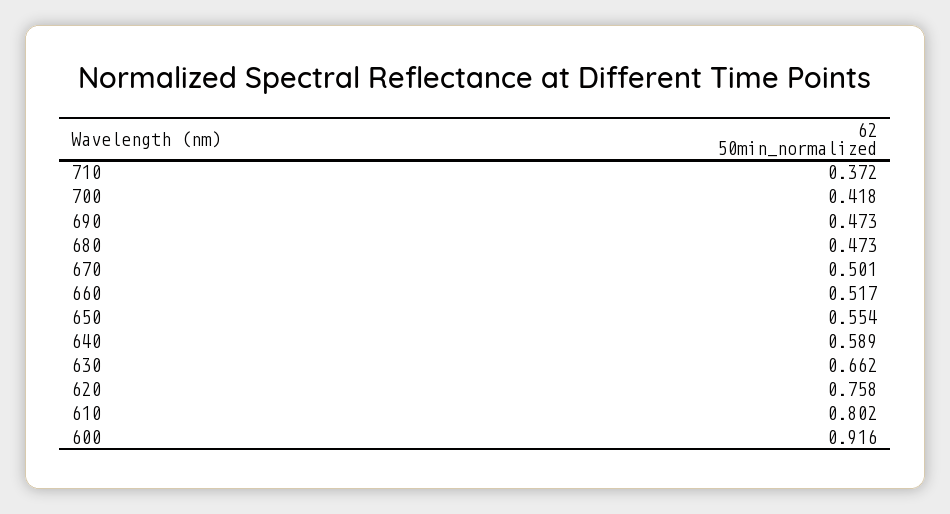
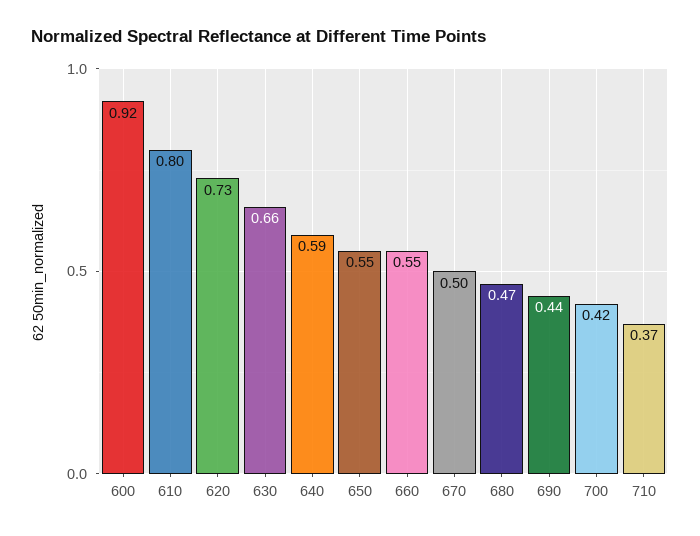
  {
    "710": 0.372,
    "700": 0.418,
-   "690": 0.473,
+   "690": 0.44,
    "680": 0.473,
    "670": 0.501,
-   "660": 0.517,
+   "660": 0.55,
    "650": 0.554,
    "640": 0.589,
    "630": 0.662,
-   "620": 0.758,
+   "620": 0.73,
    "610": 0.802,
    "600": 0.916
  }

